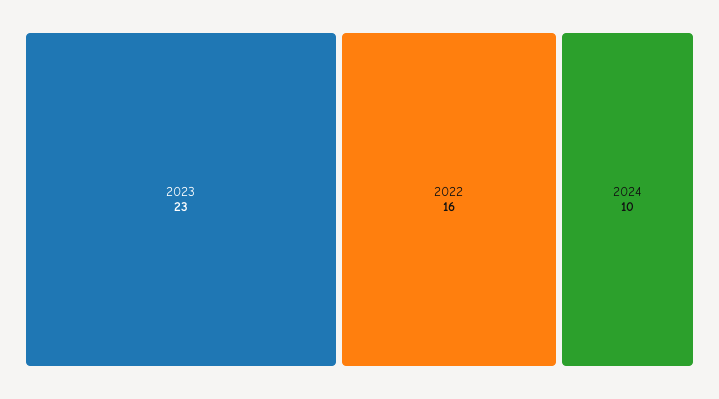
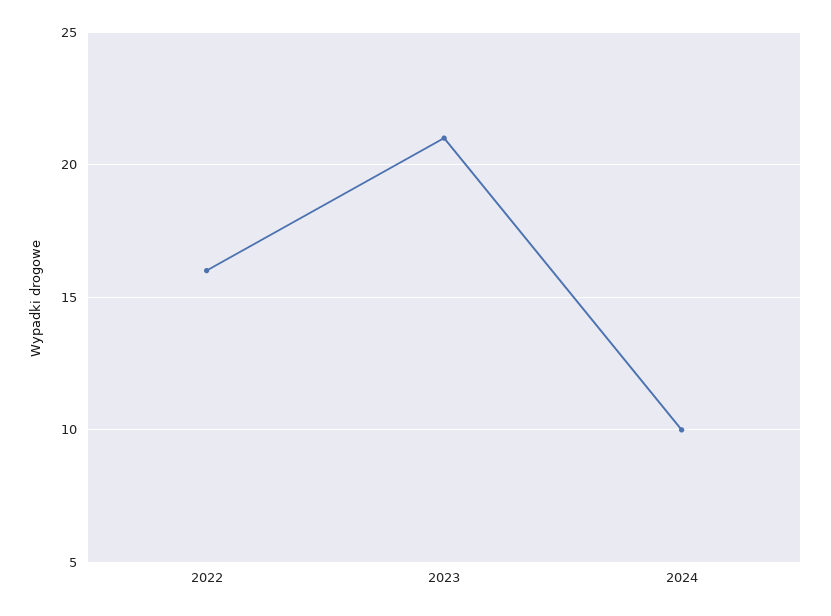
  {
-   "2023": 23,
+   "2023": 21,
    "2022": 16,
    "2024": 10
  }

